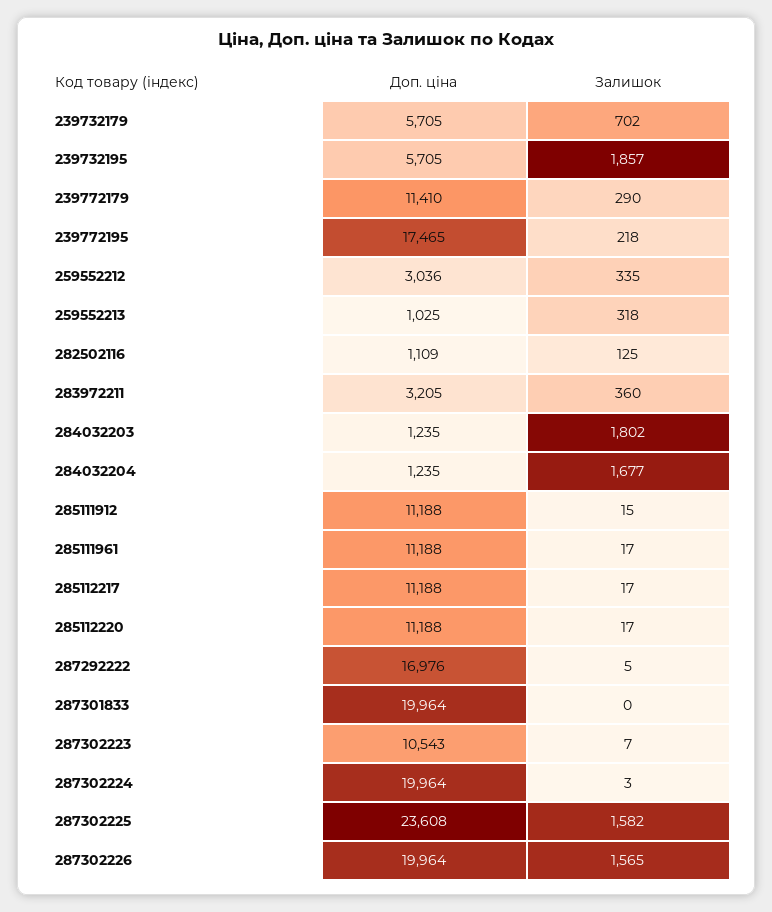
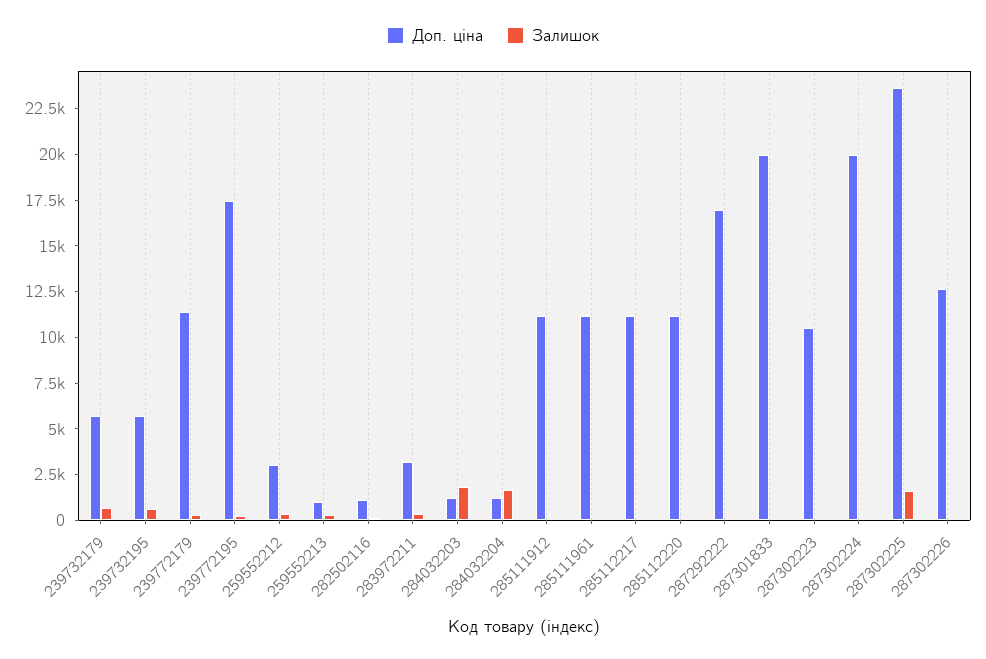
  {
    "Доп. ціна": {
      "239732179": 5705,
      "239732195": 5705,
      "239772179": 11410,
      "239772195": 17465,
      "259552212": 3036,
      "259552213": 1025,
      "282502116": 1109,
      "283972211": 3205,
      "284032203": 1235,
      "284032204": 1235,
      "285111912": 11188,
      "285111961": 11188,
      "285112217": 11188,
      "285112220": 11188,
      "287292222": 16976,
      "287301833": 19964,
      "287302223": 10543,
      "287302224": 19964,
      "287302225": 23608,
-     "287302226": 19964
+     "287302226": 12500
    },
    "Залишок": {
      "239732179": 702,
-     "239732195": 1857,
+     "239732195": 500,
      "239772179": 290,
      "239772195": 218,
      "259552212": 335,
      "259552213": 318,
      "282502116": 125,
      "283972211": 360,
      "284032203": 1802,
      "284032204": 1677,
      "285111912": 15,
      "285111961": 17,
      "285112217": 17,
      "285112220": 17,
      "287292222": 5,
      "287301833": 0,
      "287302223": 7,
      "287302224": 3,
      "287302225": 1582,
-     "287302226": 1565
+     "287302226": 0
    }
  }

